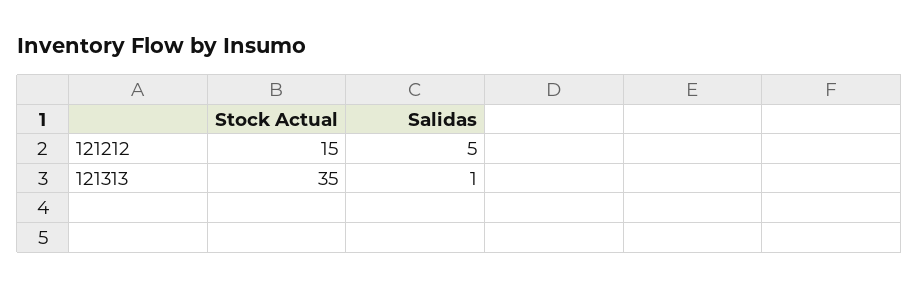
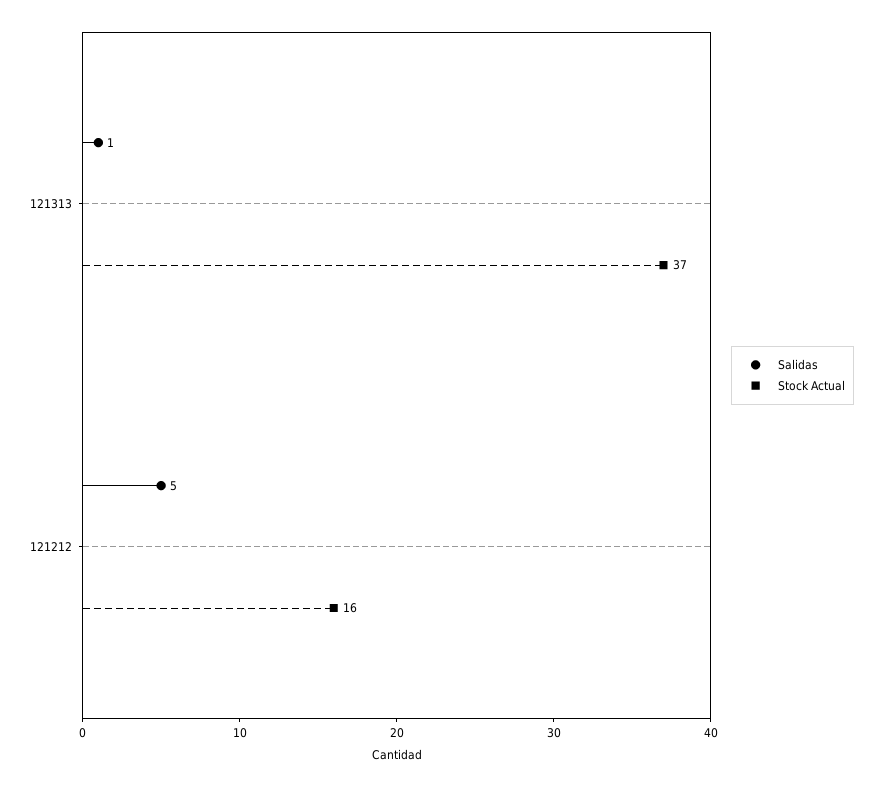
  {
    "Stock Actual": {
-     "121212": 15,
+     "121212": 16,
-     "121313": 35
+     "121313": 37
    },
    "Salidas": {
      "121212": 5,
      "121313": 1
    }
  }

